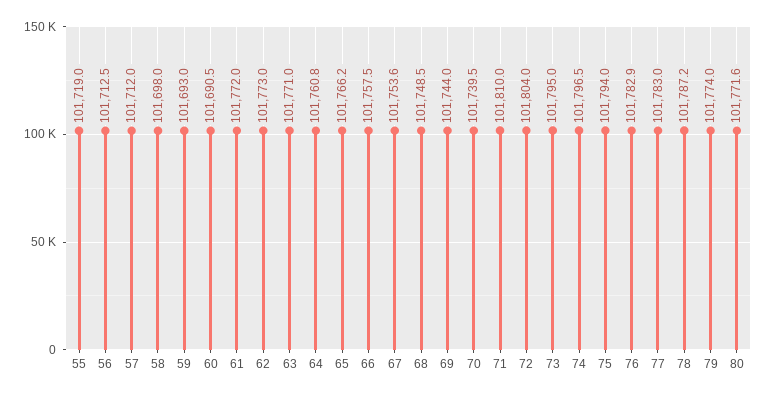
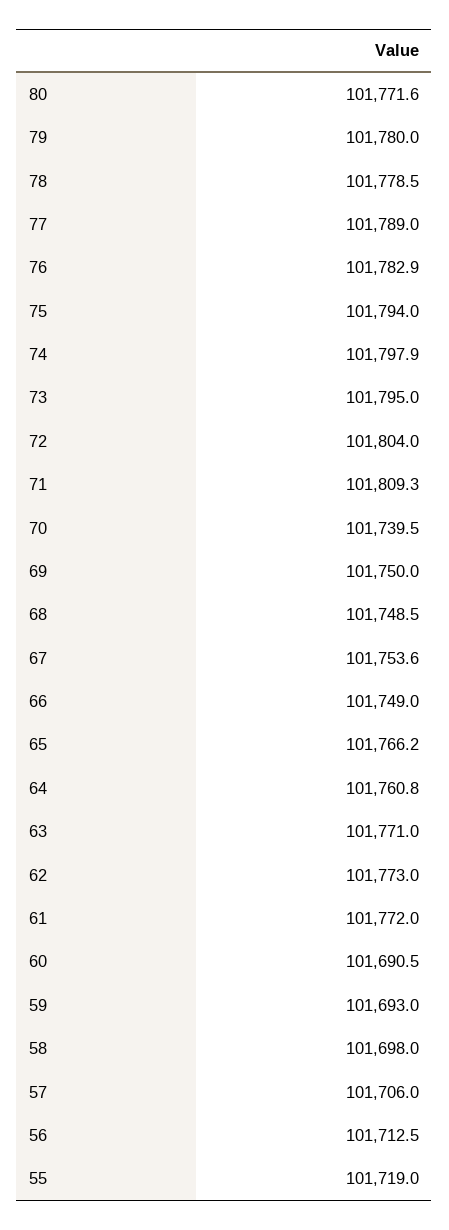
  {
    "55": 101719,
    "56": 101712.5,
-   "57": 101712,
+   "57": 101706,
    "58": 101698,
    "59": 101693,
    "60": 101690.5,
    "61": 101772,
    "62": 101773,
    "63": 101771,
    "64": 101760.8,
    "65": 101766.2,
-   "66": 101757.5,
+   "66": 101749,
    "67": 101753.6,
    "68": 101748.5,
-   "69": 101744,
+   "69": 101750,
    "70": 101739.5,
-   "71": 101810,
+   "71": 101809.3,
    "72": 101804,
    "73": 101795,
-   "74": 101796.5,
+   "74": 101797.9,
    "75": 101794,
    "76": 101782.9,
-   "77": 101783,
+   "77": 101789,
-   "78": 101787.2,
+   "78": 101778.5,
-   "79": 101774,
+   "79": 101780,
    "80": 101771.6
  }

